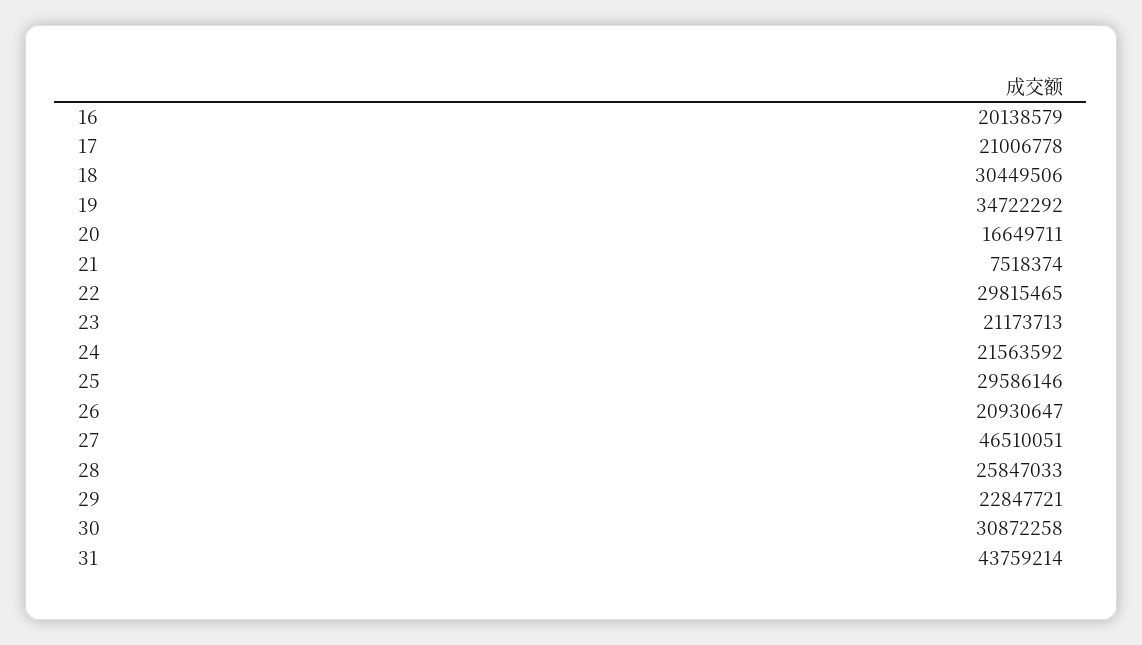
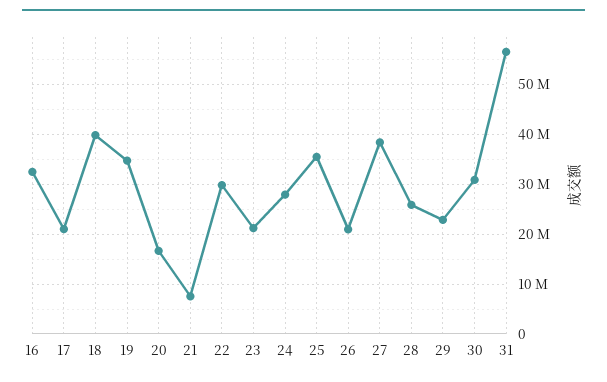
  {
-   "16": 20138579,
+   "16": 32000000,
    "17": 21006778,
-   "18": 30449506,
+   "18": 40000000,
    "19": 34722292,
    "20": 16649711,
    "21": 7518374,
    "22": 29815465,
    "23": 21173713,
-   "24": 21563592,
+   "24": 28000000,
-   "25": 29586146,
+   "25": 36000000,
    "26": 20930647,
-   "27": 46510051,
+   "27": 38000000,
    "28": 25847033,
    "29": 22847721,
    "30": 30872258,
-   "31": 43759214
+   "31": 56000000
  }

